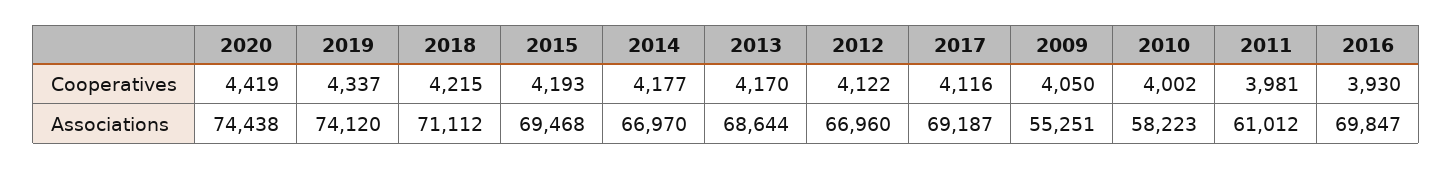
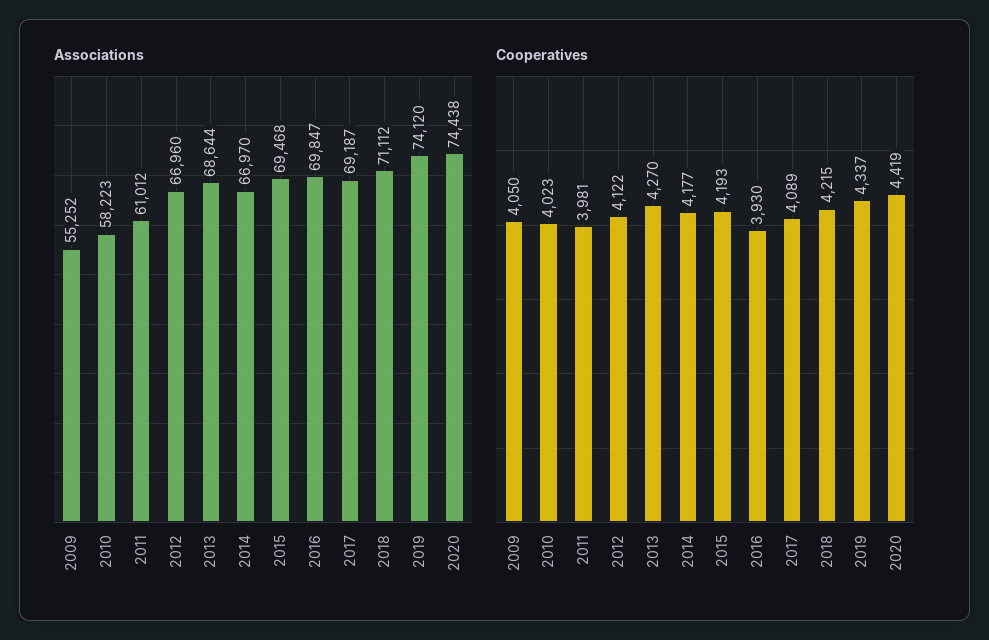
  {
    "Cooperatives": {
      "2020": 4419,
      "2019": 4337,
      "2018": 4215,
      "2015": 4193,
      "2014": 4177,
-     "2013": 4170,
+     "2013": 4270,
      "2012": 4122,
-     "2017": 4116,
+     "2017": 4089,
      "2009": 4050,
-     "2010": 4002,
+     "2010": 4023,
      "2011": 3981,
      "2016": 3930
    },
    "Associations": {
      "2020": 74438,
      "2019": 74120,
      "2018": 71112,
      "2015": 69468,
      "2014": 66970,
      "2013": 68644,
      "2012": 66960,
      "2017": 69187,
-     "2009": 55251,
+     "2009": 55252,
      "2010": 58223,
      "2011": 61012,
      "2016": 69847
    }
  }

